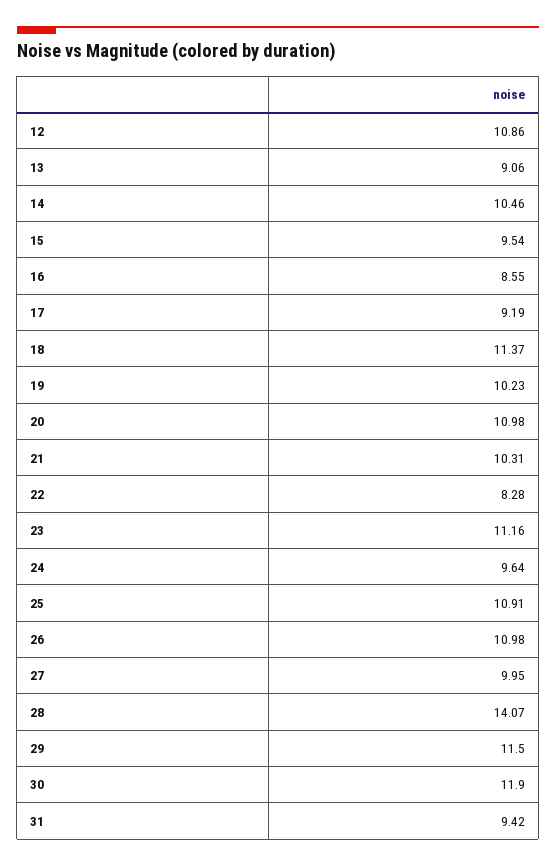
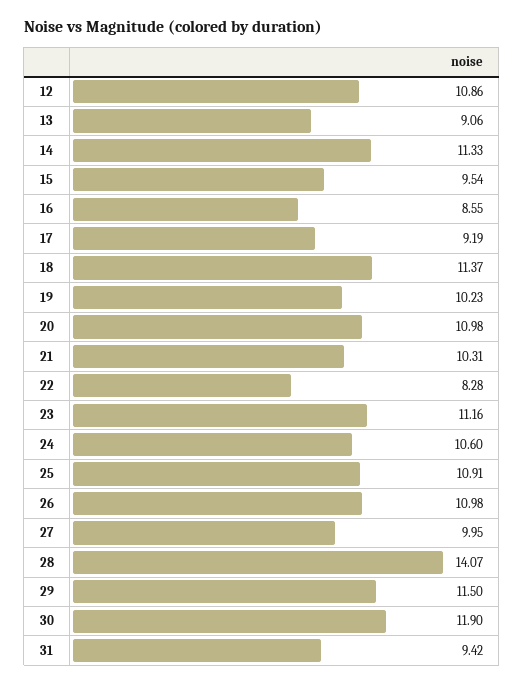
  {
    "12": 10.86,
    "13": 9.06,
-   "14": 10.46,
+   "14": 11.33,
    "15": 9.54,
    "16": 8.55,
    "17": 9.19,
    "18": 11.37,
    "19": 10.23,
    "20": 10.98,
    "21": 10.31,
    "22": 8.28,
    "23": 11.16,
-   "24": 9.64,
+   "24": 10.6,
    "25": 10.91,
    "26": 10.98,
    "27": 9.95,
    "28": 14.07,
    "29": 11.5,
    "30": 11.9,
    "31": 9.42
  }

